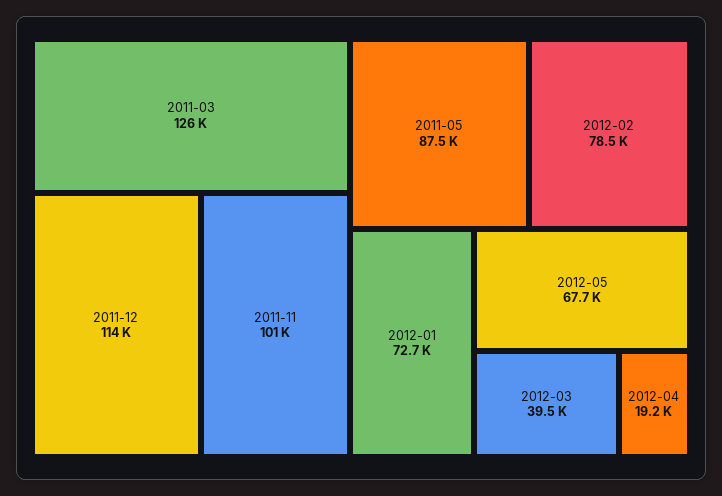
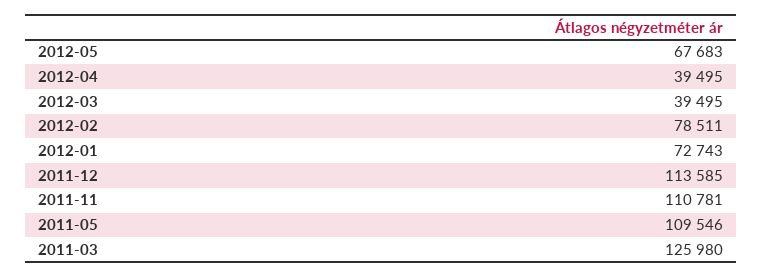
  {
    "2011-03": 125980,
    "2011-12": 113585,
-   "2011-11": 101000,
+   "2011-11": 110781,
-   "2011-05": 87500,
+   "2011-05": 109546,
    "2012-02": 78511,
    "2012-01": 72743,
    "2012-05": 67683,
    "2012-03": 39495,
-   "2012-04": 19200
+   "2012-04": 39495
  }

